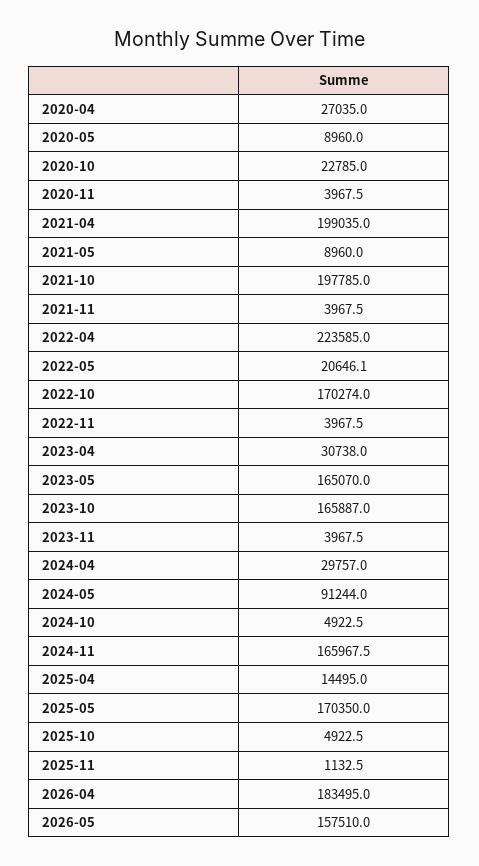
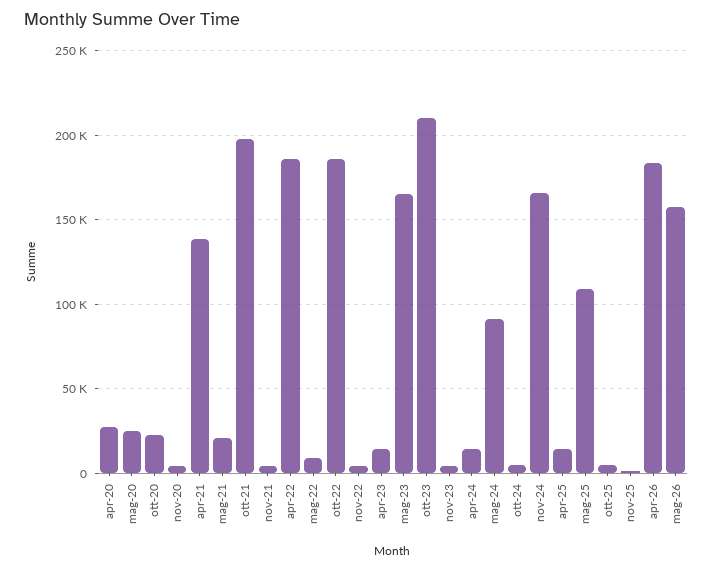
  {
    "2020-04": 27035,
-   "2020-05": 8960,
+   "2020-05": 25000,
    "2020-10": 22785,
    "2020-11": 3967.5,
-   "2021-04": 199035,
+   "2021-04": 140000,
-   "2021-05": 8960,
+   "2021-05": 20000,
    "2021-10": 197785,
    "2021-11": 3967.5,
-   "2022-04": 223585,
+   "2022-04": 185000,
-   "2022-05": 20646.1,
+   "2022-05": 10000,
-   "2022-10": 170274,
+   "2022-10": 185000,
    "2022-11": 3967.5,
-   "2023-04": 30738,
+   "2023-04": 15000,
    "2023-05": 165070,
-   "2023-10": 165887,
+   "2023-10": 210000,
    "2023-11": 3967.5,
-   "2024-04": 29757,
+   "2024-04": 15000,
    "2024-05": 91244,
    "2024-10": 4922.5,
    "2024-11": 165967.5,
    "2025-04": 14495,
-   "2025-05": 170350,
+   "2025-05": 110000,
    "2025-10": 4922.5,
    "2025-11": 1132.5,
    "2026-04": 183495,
    "2026-05": 157510
  }

